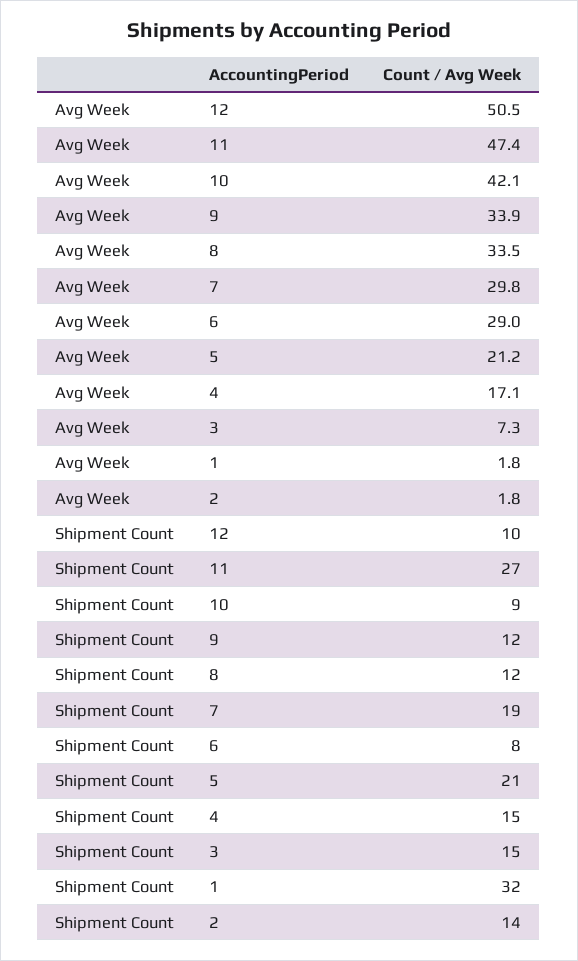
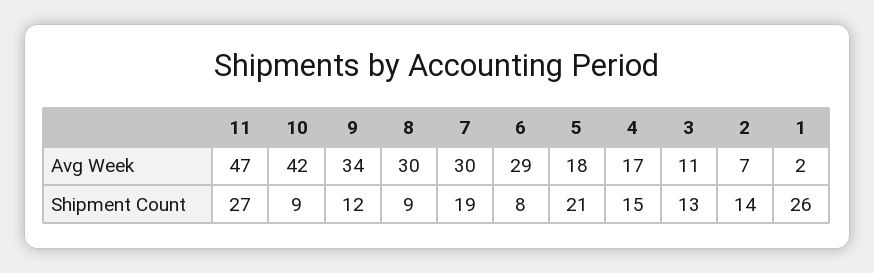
  {
    "Avg Week": {
-     "12": 50.5,
      "11": 47.4,
      "10": 42.1,
      "9": 33.9,
-     "8": 33.5,
+     "8": 30,
      "7": 29.8,
      "6": 29,
-     "5": 21.2,
+     "5": 18,
      "4": 17.1,
-     "3": 7.3,
+     "3": 11,
      "1": 1.8,
-     "2": 1.8
+     "2": 7
    },
    "Shipment Count": {
-     "12": 10,
      "11": 27,
      "10": 9,
      "9": 12,
-     "8": 12,
+     "8": 9,
      "7": 19,
      "6": 8,
      "5": 21,
      "4": 15,
-     "3": 15,
+     "3": 13,
-     "1": 32,
+     "1": 26,
      "2": 14
    }
  }

